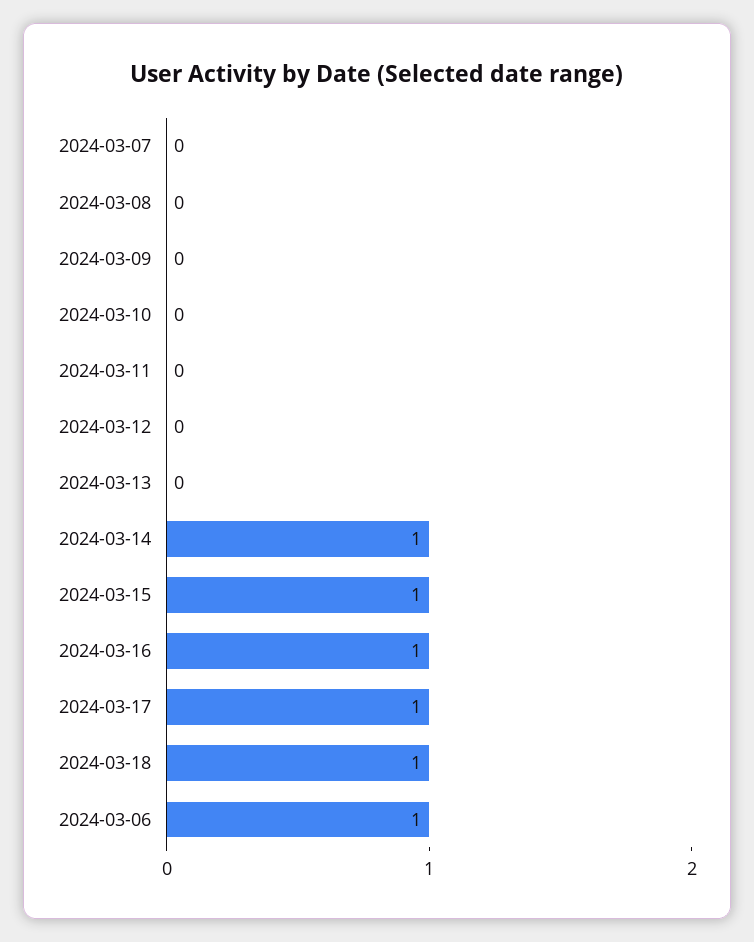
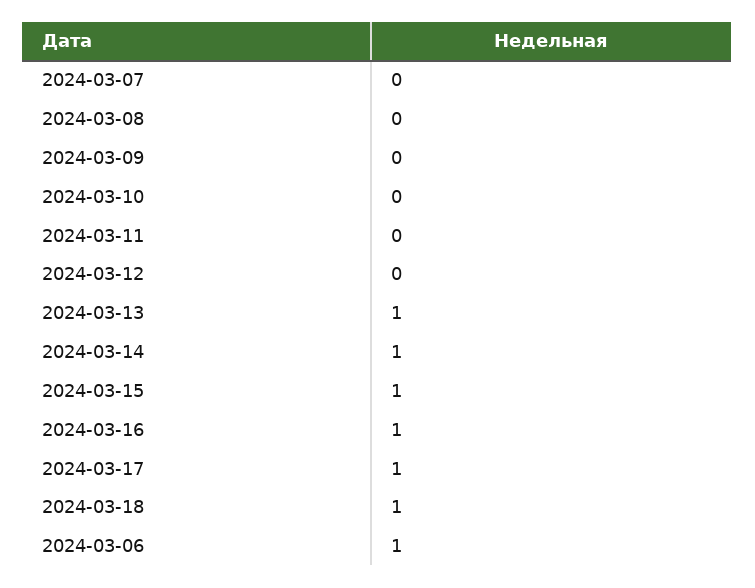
  {
    "2024-03-07": 0,
    "2024-03-08": 0,
    "2024-03-09": 0,
    "2024-03-10": 0,
    "2024-03-11": 0,
    "2024-03-12": 0,
-   "2024-03-13": 0,
+   "2024-03-13": 1,
    "2024-03-14": 1,
    "2024-03-15": 1,
    "2024-03-16": 1,
    "2024-03-17": 1,
    "2024-03-18": 1,
    "2024-03-06": 1
  }

